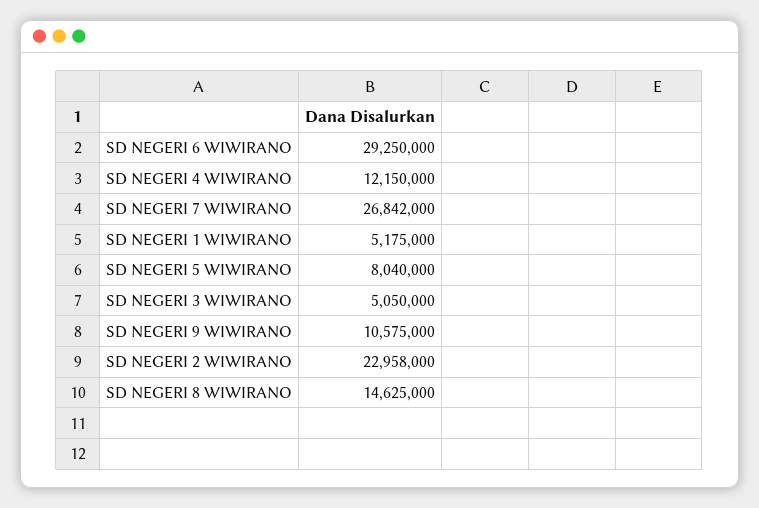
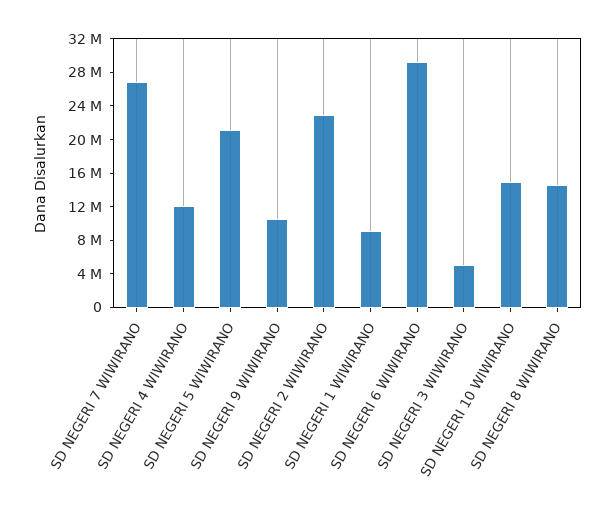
  {
    "SD NEGERI 6 WIWIRANO": 29250000,
    "SD NEGERI 4 WIWIRANO": 12150000,
    "SD NEGERI 7 WIWIRANO": 26842000,
-   "SD NEGERI 1 WIWIRANO": 5175000,
+   "SD NEGERI 1 WIWIRANO": 9000000,
-   "SD NEGERI 5 WIWIRANO": 8040000,
+   "SD NEGERI 5 WIWIRANO": 21000000,
    "SD NEGERI 3 WIWIRANO": 5050000,
    "SD NEGERI 9 WIWIRANO": 10575000,
    "SD NEGERI 2 WIWIRANO": 22958000,
-   "SD NEGERI 8 WIWIRANO": 14625000
+   "SD NEGERI 8 WIWIRANO": 14625000,
+   "SD NEGERI 10 WIWIRANO": 15000000
  }

